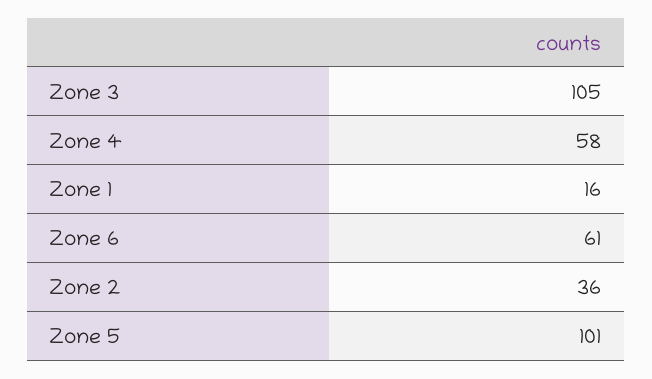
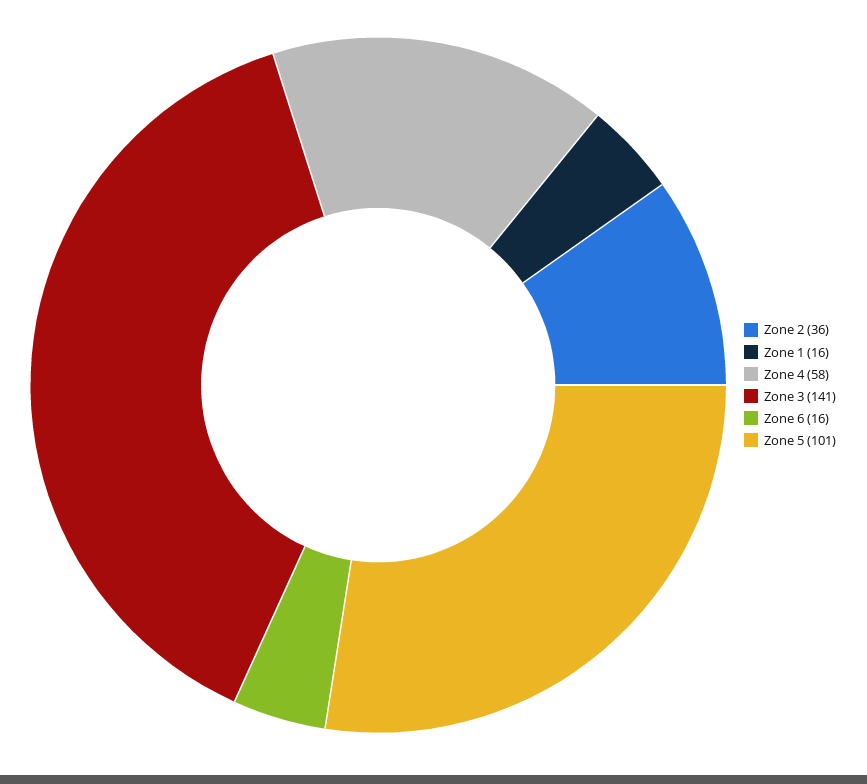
  {
-   "Zone 3": 105,
+   "Zone 3": 141,
    "Zone 4": 58,
    "Zone 1": 16,
-   "Zone 6": 61,
+   "Zone 6": 16,
    "Zone 2": 36,
    "Zone 5": 101
  }

